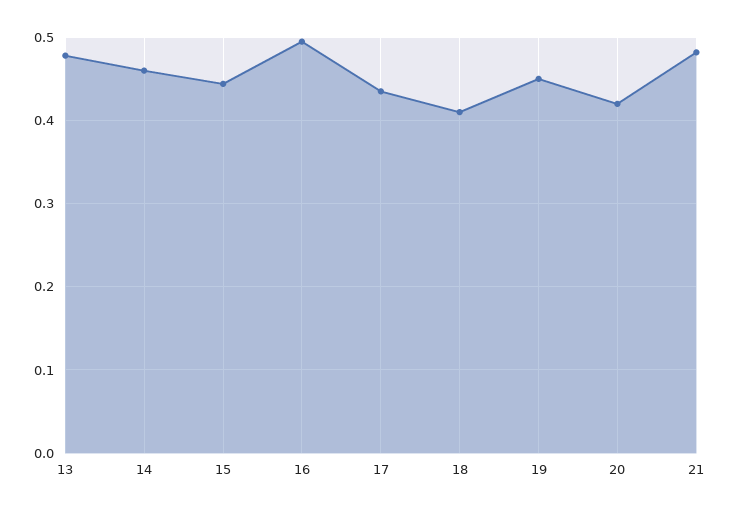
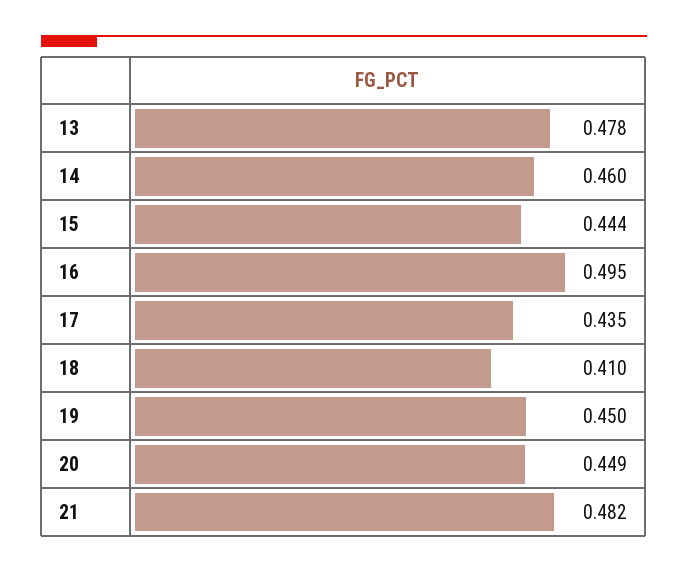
  {
    "13": 0.478,
    "14": 0.46,
    "15": 0.444,
    "16": 0.495,
    "17": 0.435,
    "18": 0.41,
    "19": 0.45,
-   "20": 0.42,
+   "20": 0.449,
    "21": 0.482
  }

